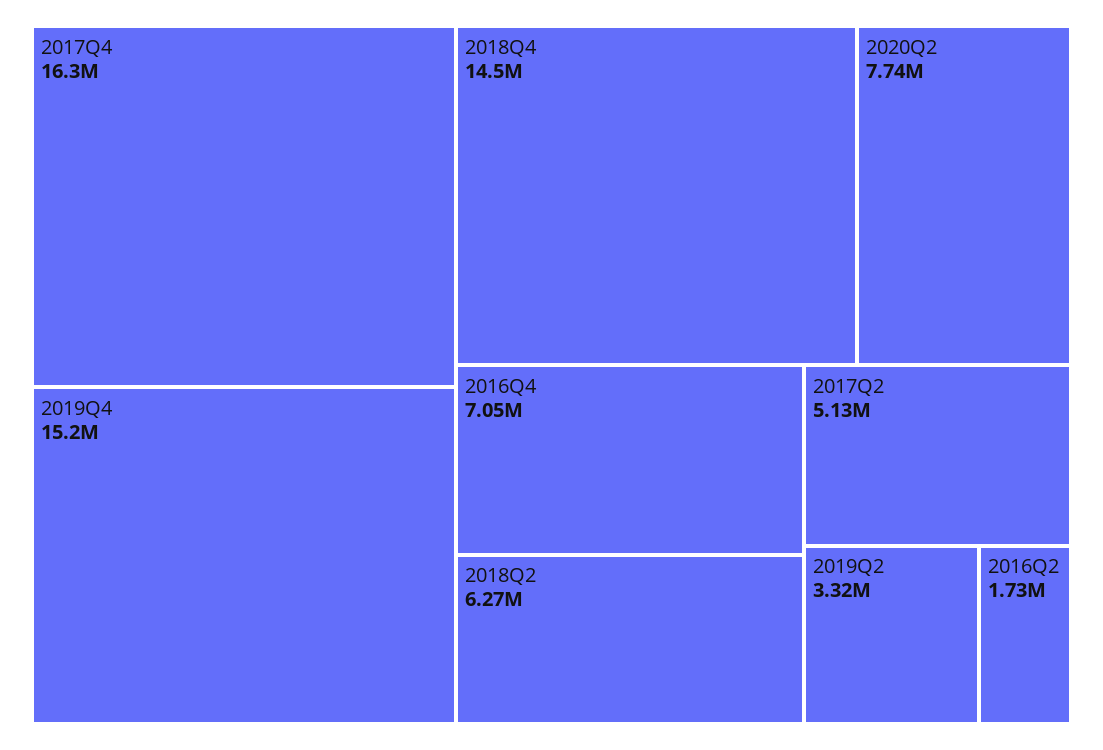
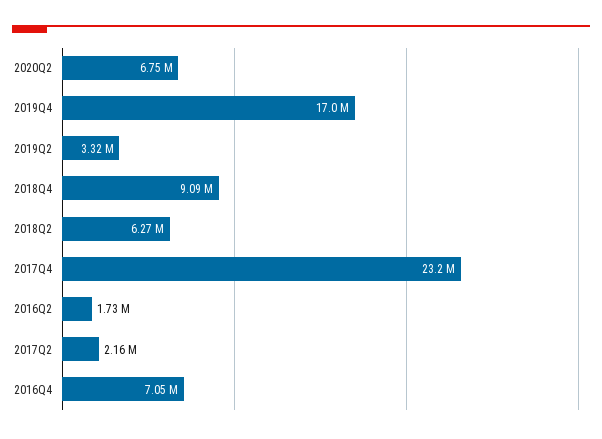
  {
-   "2017Q4": 16300000,
+   "2017Q4": 23200000,
-   "2019Q4": 15200000,
+   "2019Q4": 17000000,
-   "2018Q4": 14500000,
+   "2018Q4": 9090000,
-   "2020Q2": 7740000,
+   "2020Q2": 6750000,
    "2016Q4": 7050000,
    "2018Q2": 6270000,
-   "2017Q2": 5130000,
+   "2017Q2": 2160000,
    "2019Q2": 3320000,
    "2016Q2": 1730000
  }

